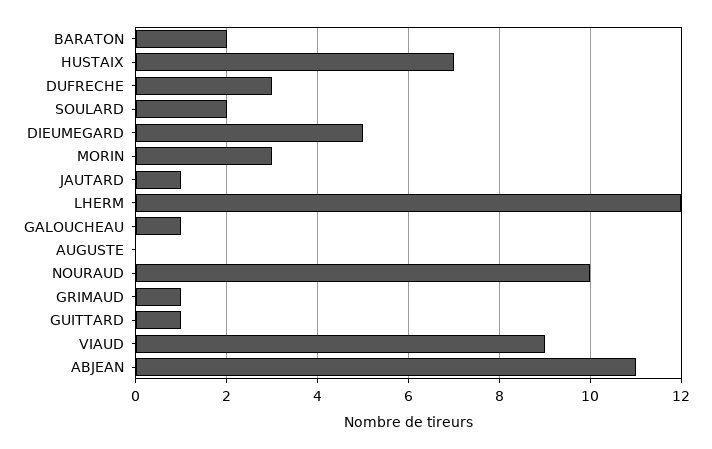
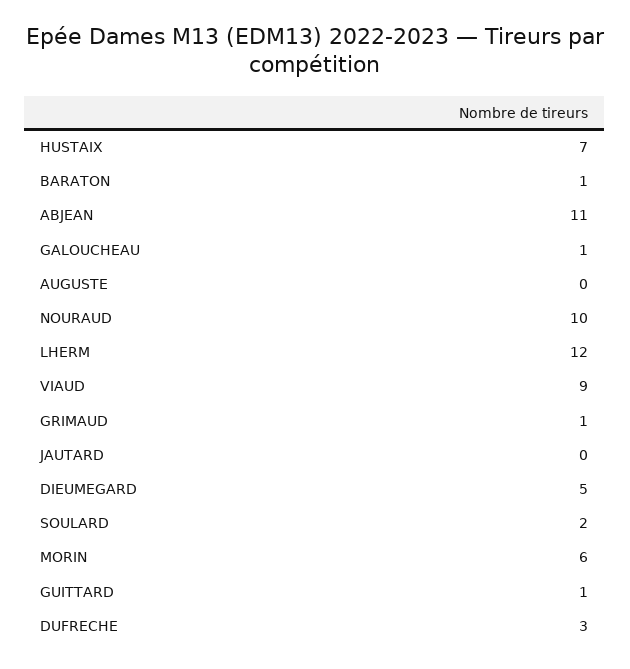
  {
-   "BARATON": 2,
+   "BARATON": 1,
    "HUSTAIX": 7,
    "DUFRECHE": 3,
    "SOULARD": 2,
    "DIEUMEGARD": 5,
-   "MORIN": 3,
+   "MORIN": 6,
-   "JAUTARD": 1,
+   "JAUTARD": 0,
    "LHERM": 12,
    "GALOUCHEAU": 1,
    "AUGUSTE": 0,
    "NOURAUD": 10,
    "GRIMAUD": 1,
    "GUITTARD": 1,
    "VIAUD": 9,
    "ABJEAN": 11
  }

